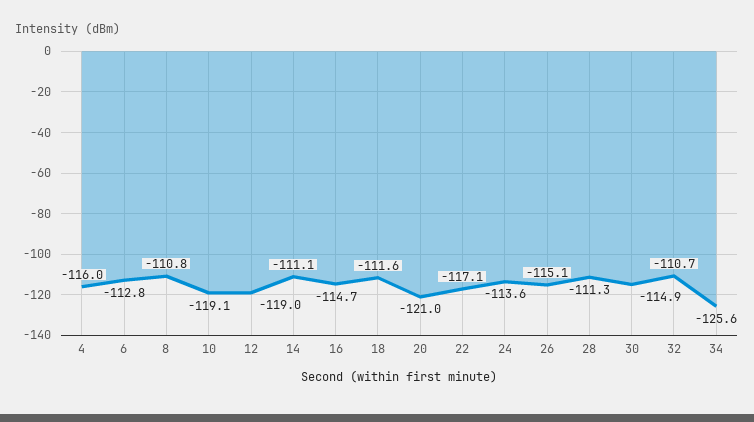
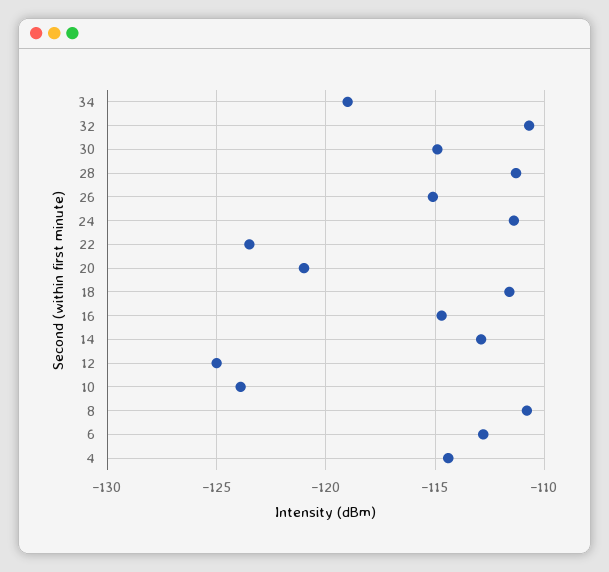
  {
-   "4": -116,
+   "4": -114.5,
    "6": -112.8,
    "8": -110.8,
-   "10": -119.1,
+   "10": -124,
-   "12": -119,
+   "12": -125,
-   "14": -111.1,
+   "14": -113,
    "16": -114.7,
    "18": -111.6,
    "20": -121,
-   "22": -117.1,
+   "22": -123.5,
-   "24": -113.6,
+   "24": -111.5,
    "26": -115.1,
    "28": -111.3,
    "30": -114.9,
    "32": -110.7,
-   "34": -125.6
+   "34": -119
  }

